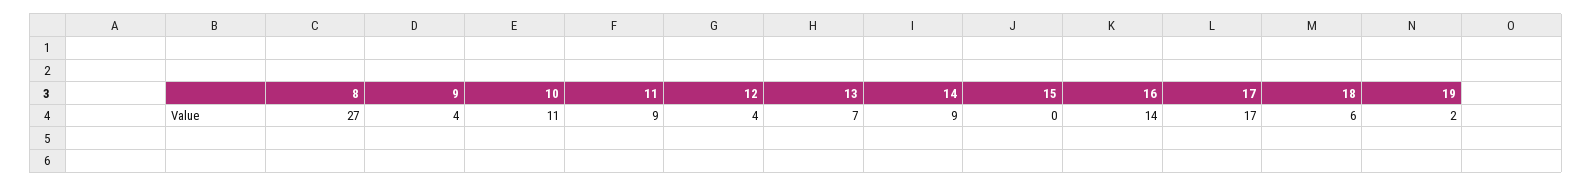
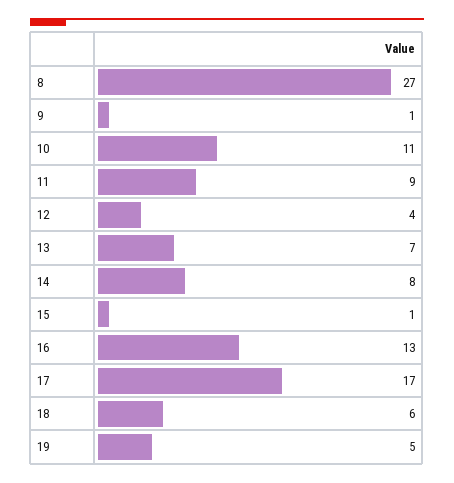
  {
    "8": 27,
-   "9": 4,
+   "9": 1,
    "10": 11,
    "11": 9,
    "12": 4,
    "13": 7,
-   "14": 9,
+   "14": 8,
-   "15": 0,
+   "15": 1,
-   "16": 14,
+   "16": 13,
    "17": 17,
    "18": 6,
-   "19": 2
+   "19": 5
  }

